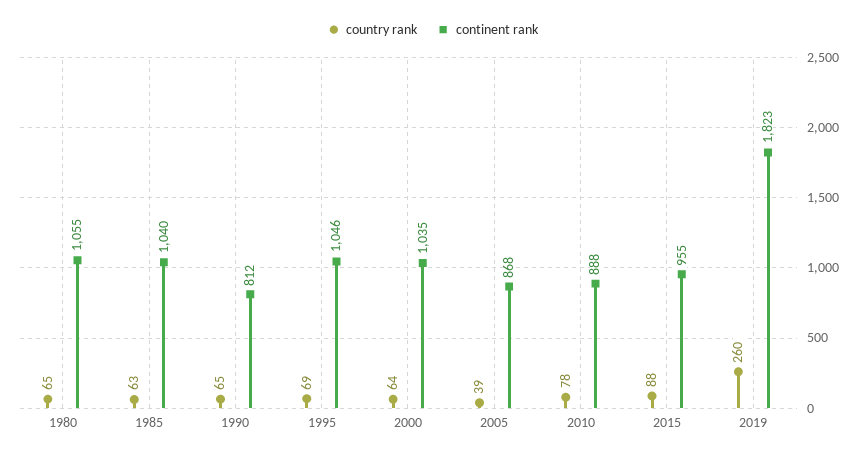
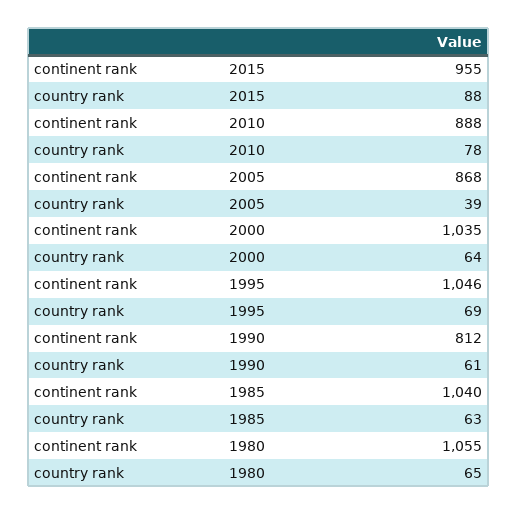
  {
    "country rank": {
      "1980": 65,
      "1985": 63,
-     "1990": 65,
+     "1990": 61,
      "1995": 69,
      "2000": 64,
      "2005": 39,
      "2010": 78,
-     "2015": 88,
+     "2015": 88
-     "2019": 260
    },
    "continent rank": {
      "1980": 1055,
      "1985": 1040,
      "1990": 812,
      "1995": 1046,
      "2000": 1035,
      "2005": 868,
      "2010": 888,
-     "2015": 955,
+     "2015": 955
-     "2019": 1823
    }
  }

